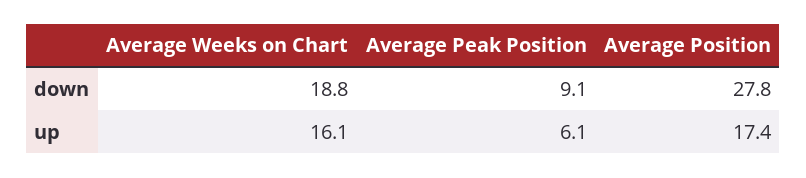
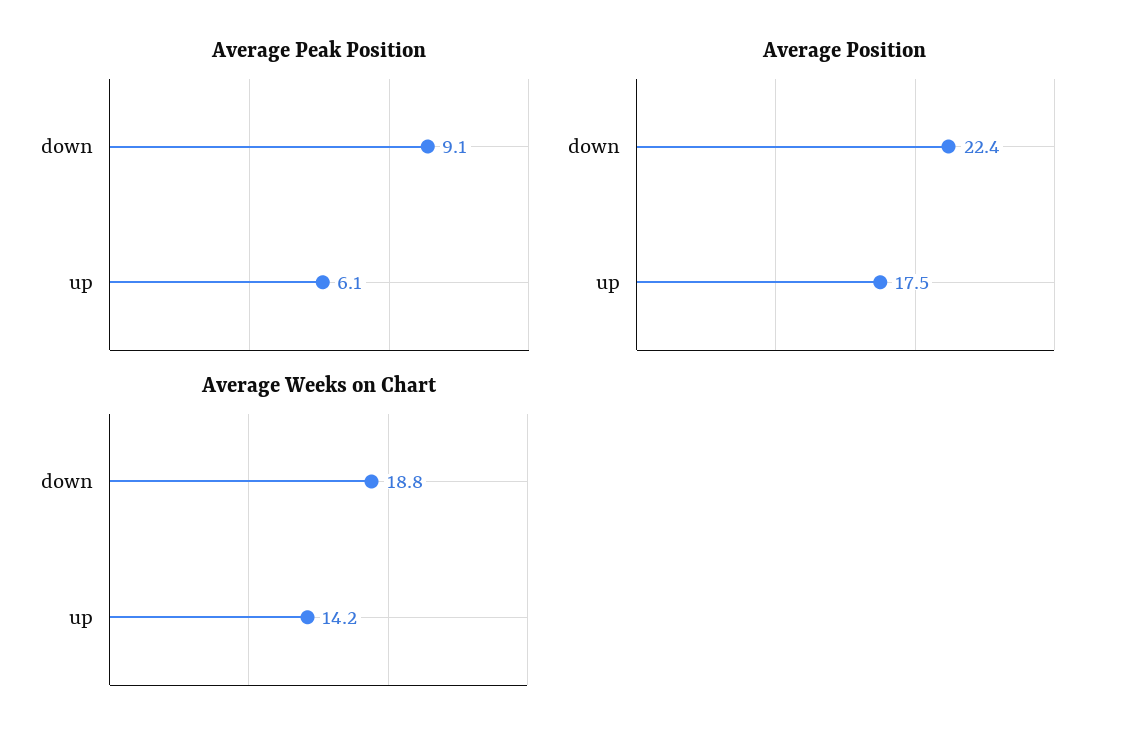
  {
    "Average Weeks on Chart": {
      "down": 18.8,
-     "up": 16.1
+     "up": 14.2
    },
    "Average Peak Position": {
      "down": 9.1,
      "up": 6.1
    },
    "Average Position": {
-     "down": 27.8,
+     "down": 22.4,
-     "up": 17.4
+     "up": 17.5
    }
  }

